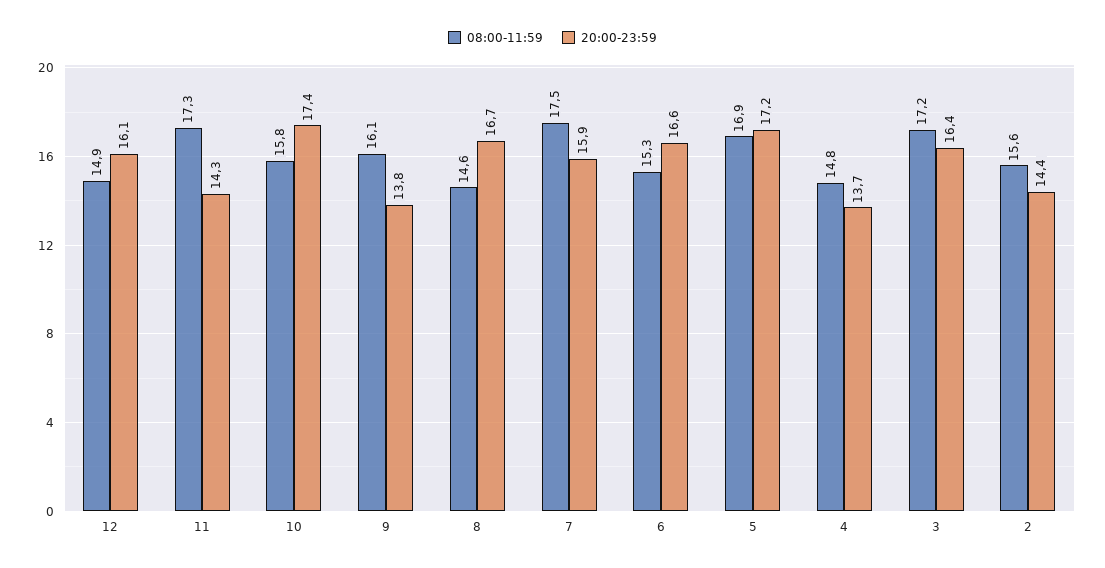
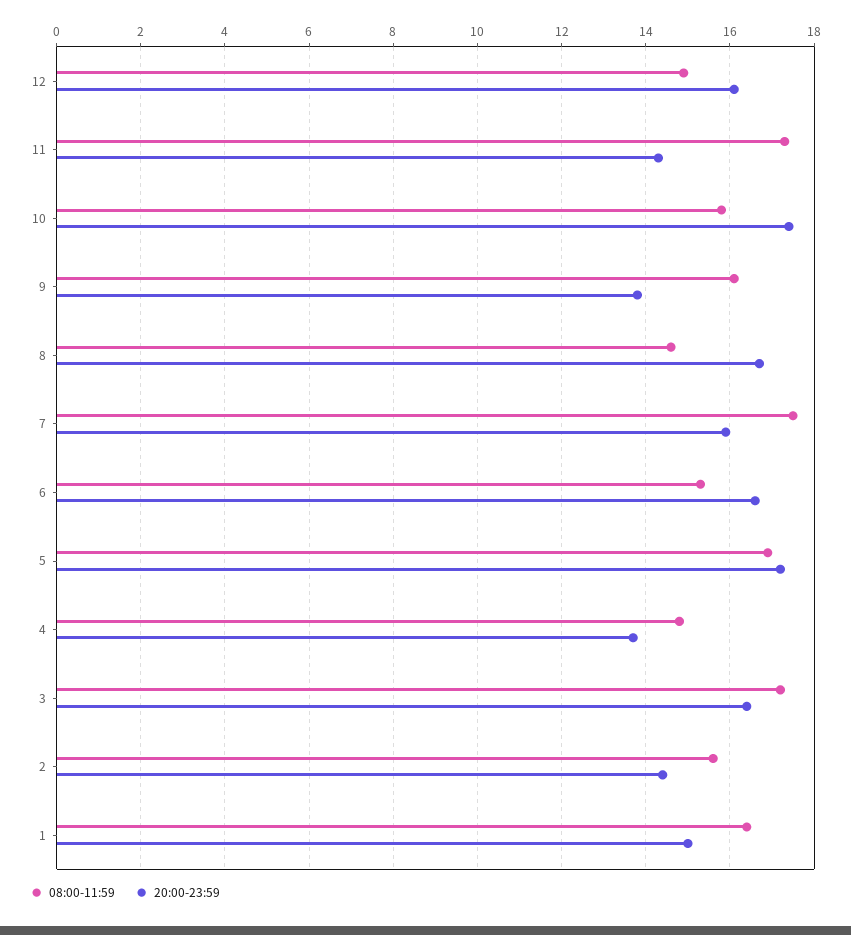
  {
    "08:00-11:59": {
      "12": 14.9,
      "11": 17.3,
      "10": 15.8,
      "9": 16.1,
      "8": 14.6,
      "7": 17.5,
      "6": 15.3,
      "5": 16.9,
      "4": 14.8,
      "3": 17.2,
-     "2": 15.6
+     "2": 15.6,
+     "1": 16.5
    },
    "20:00-23:59": {
      "12": 16.1,
      "11": 14.3,
      "10": 17.4,
      "9": 13.8,
      "8": 16.7,
      "7": 15.9,
      "6": 16.6,
      "5": 17.2,
      "4": 13.7,
      "3": 16.4,
-     "2": 14.4
+     "2": 14.4,
+     "1": 15
    }
  }

